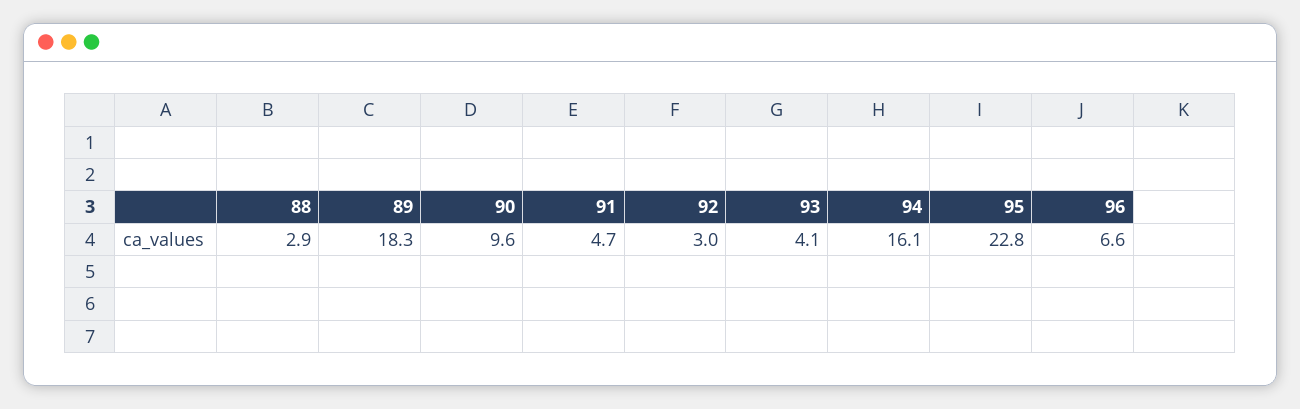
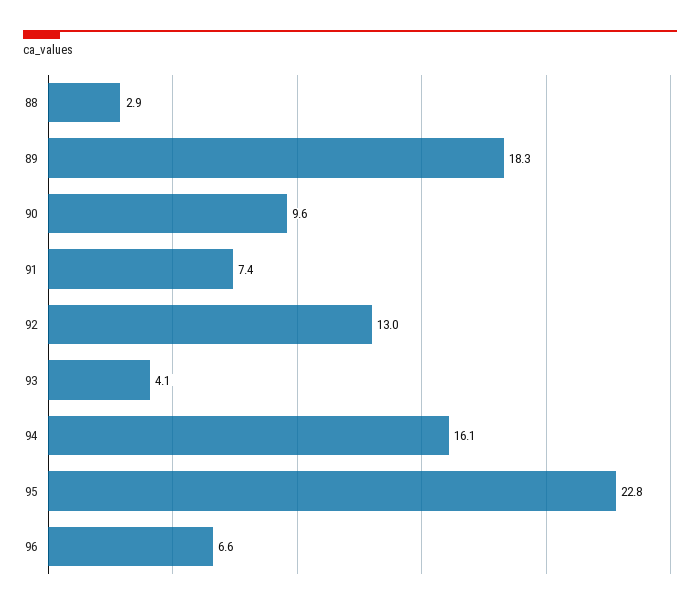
  {
    "88": 2.9,
    "89": 18.3,
    "90": 9.6,
-   "91": 4.7,
+   "91": 7.4,
-   "92": 3,
+   "92": 13,
    "93": 4.1,
    "94": 16.1,
    "95": 22.8,
    "96": 6.6
  }

